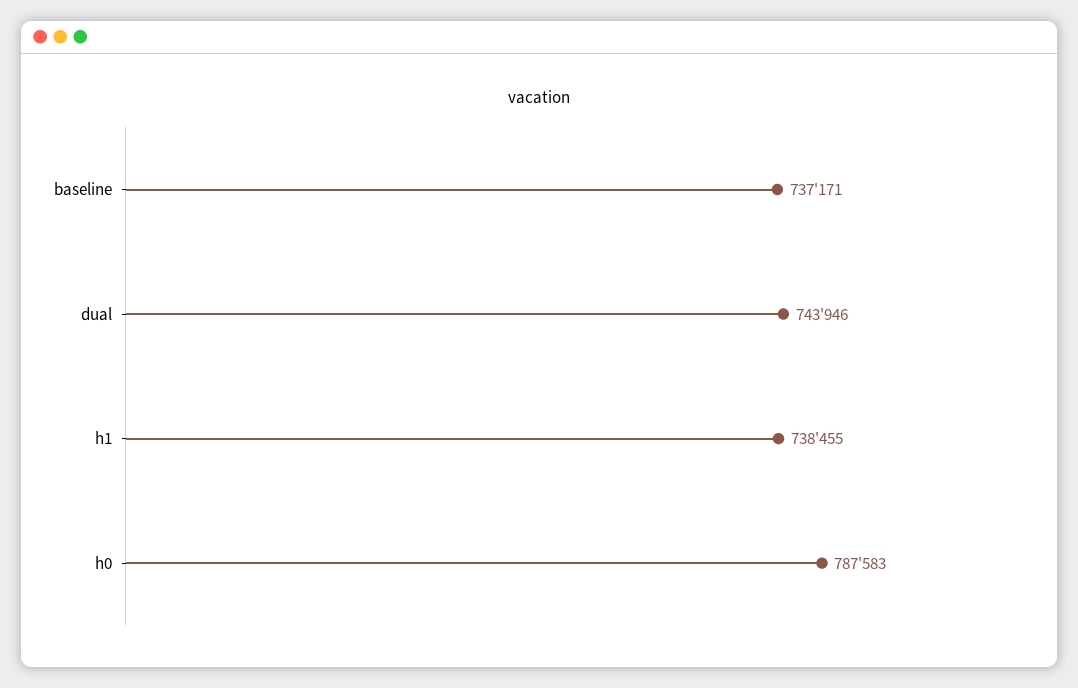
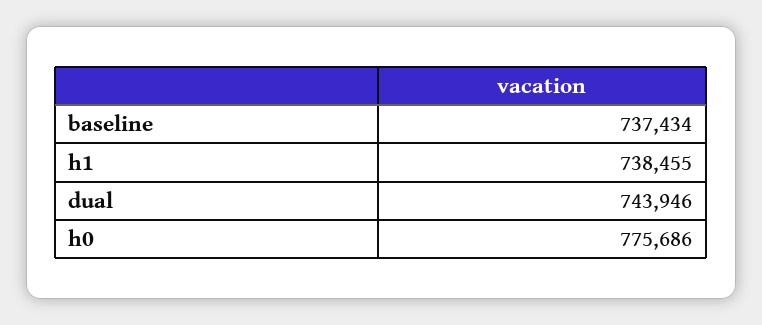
  {
-   "baseline": 737171,
+   "baseline": 737434,
    "dual": 743946,
    "h1": 738455,
-   "h0": 787583
+   "h0": 775686
  }

